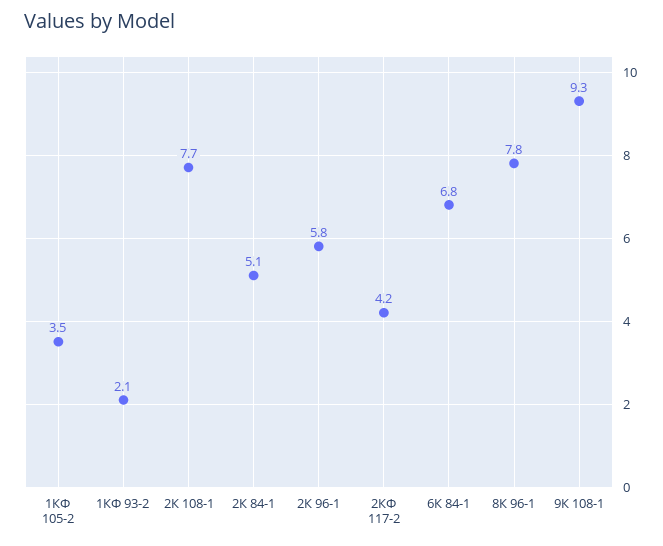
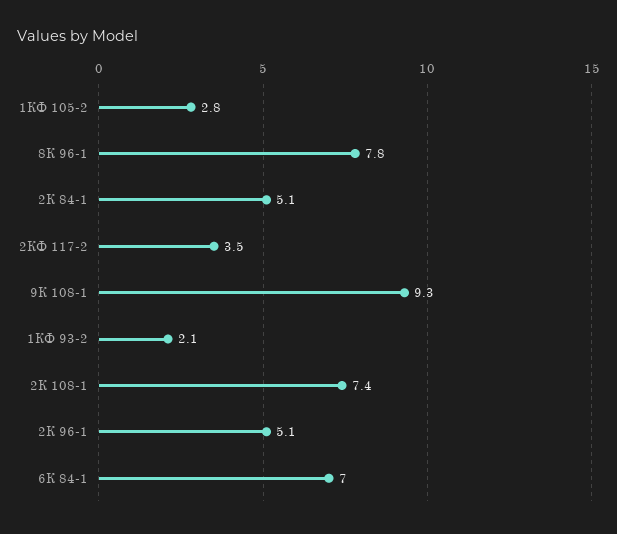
  {
-   "1КФ 105-2": 3.5,
+   "1КФ 105-2": 2.8,
    "1КФ 93-2": 2.1,
-   "2К 108-1": 7.7,
+   "2К 108-1": 7.4,
    "2К 84-1": 5.1,
-   "2К 96-1": 5.8,
+   "2К 96-1": 5.1,
-   "2КФ 117-2": 4.2,
+   "2КФ 117-2": 3.5,
-   "6К 84-1": 6.8,
+   "6К 84-1": 7,
    "8К 96-1": 7.8,
    "9К 108-1": 9.3
  }

